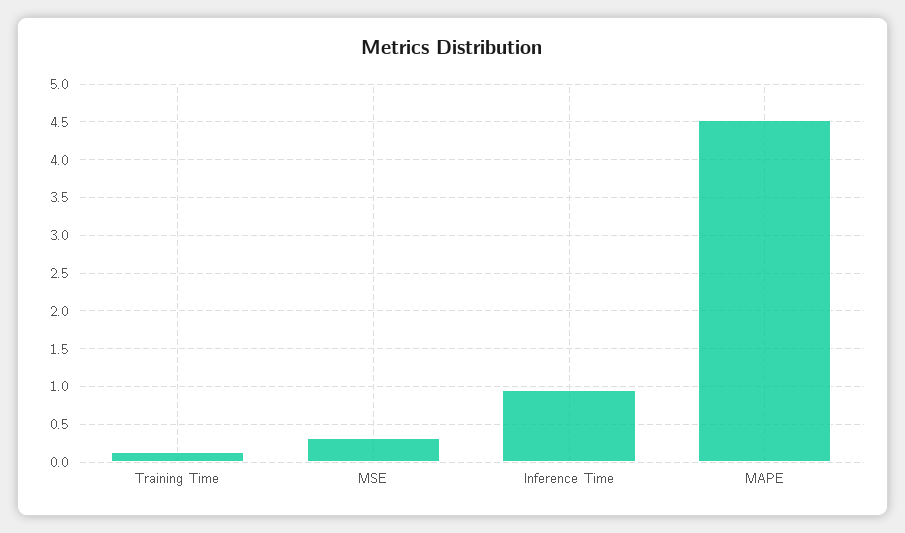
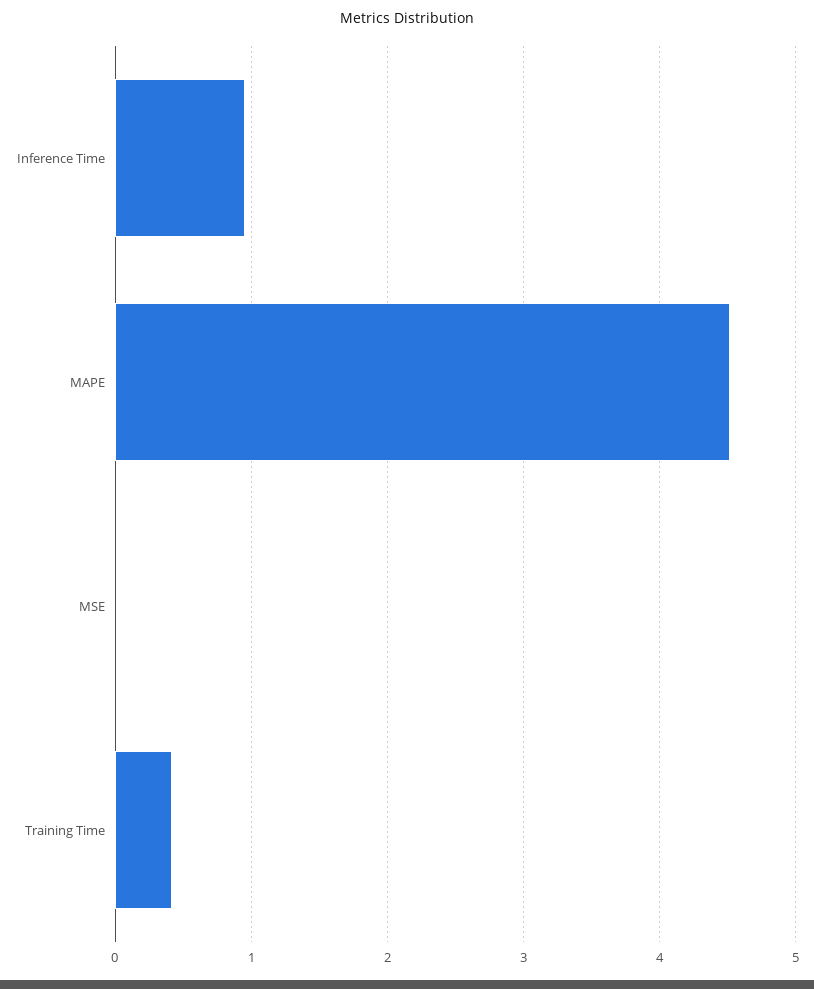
  {
-   "Training Time": 0.1,
+   "Training Time": 0.4,
-   "MSE": 0.3,
+   "MSE": 0,
    "Inference Time": 1,
    "MAPE": 4.5
  }

